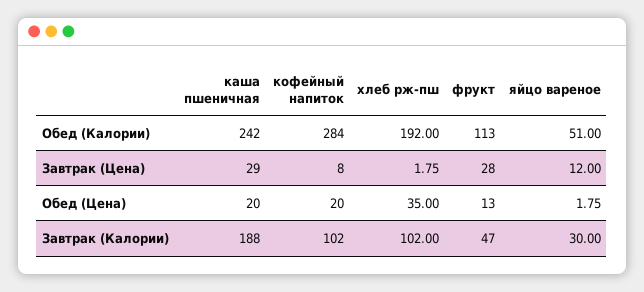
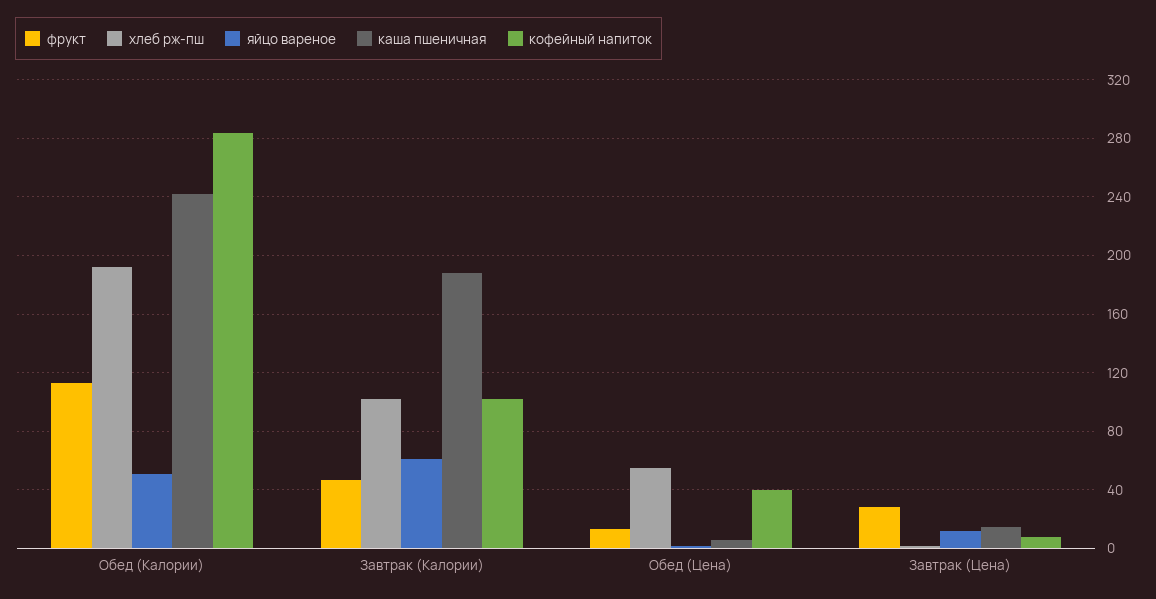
  {
    "каша пшеничная": {
      "Обед (Калории)": 242,
-     "Завтрак (Цена)": 29,
+     "Завтрак (Цена)": 15,
-     "Обед (Цена)": 20,
+     "Обед (Цена)": 5,
      "Завтрак (Калории)": 188
    },
    "кофейный напиток": {
      "Обед (Калории)": 284,
      "Завтрак (Цена)": 8,
-     "Обед (Цена)": 20,
+     "Обед (Цена)": 40,
      "Завтрак (Калории)": 102
    },
    "хлеб рж-пш": {
      "Обед (Калории)": 192,
      "Завтрак (Цена)": 1.75,
-     "Обед (Цена)": 35,
+     "Обед (Цена)": 55,
      "Завтрак (Калории)": 102
    },
    "фрукт": {
      "Обед (Калории)": 113,
      "Завтрак (Цена)": 28,
      "Обед (Цена)": 13,
      "Завтрак (Калории)": 47
    },
    "яйцо вареное": {
      "Обед (Калории)": 51,
      "Завтрак (Цена)": 12,
      "Обед (Цена)": 1.75,
-     "Завтрак (Калории)": 30
+     "Завтрак (Калории)": 60
    }
  }

